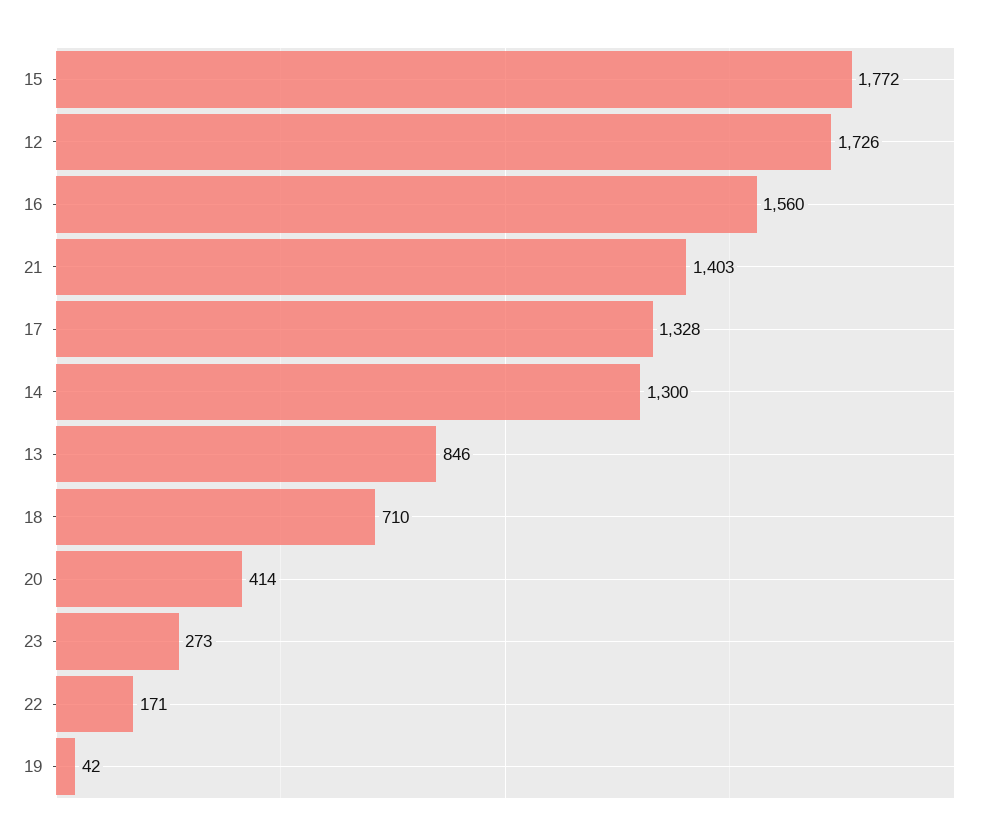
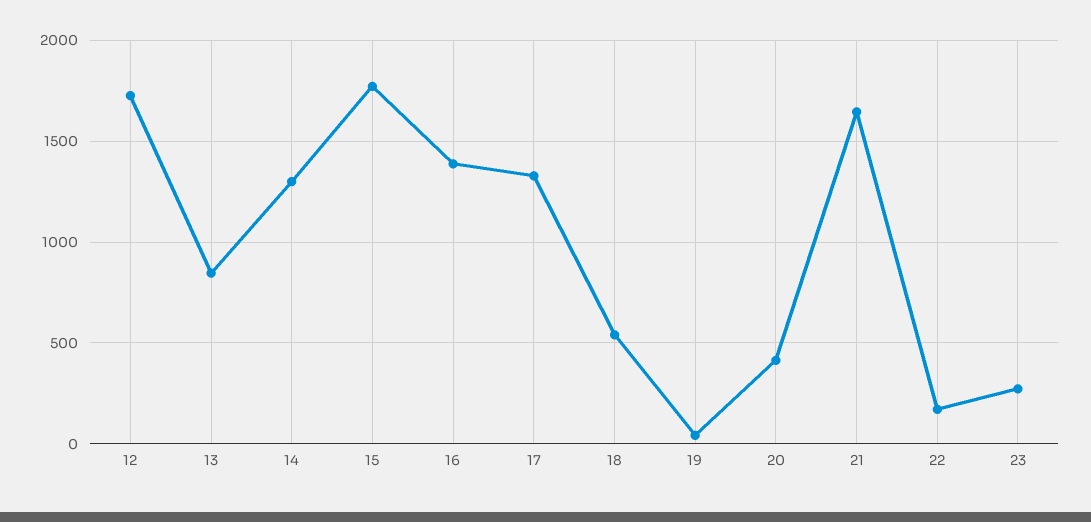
  {
    "15": 1772,
    "12": 1726,
-   "16": 1560,
+   "16": 1400,
-   "21": 1403,
+   "21": 1650,
    "17": 1328,
    "14": 1300,
    "13": 846,
-   "18": 710,
+   "18": 550,
    "20": 414,
    "23": 273,
    "22": 171,
    "19": 42
  }

